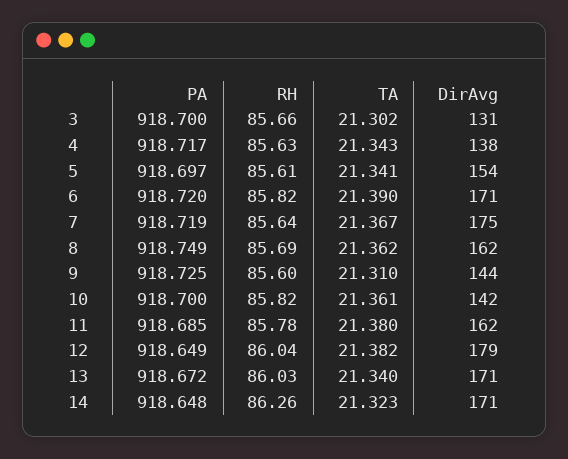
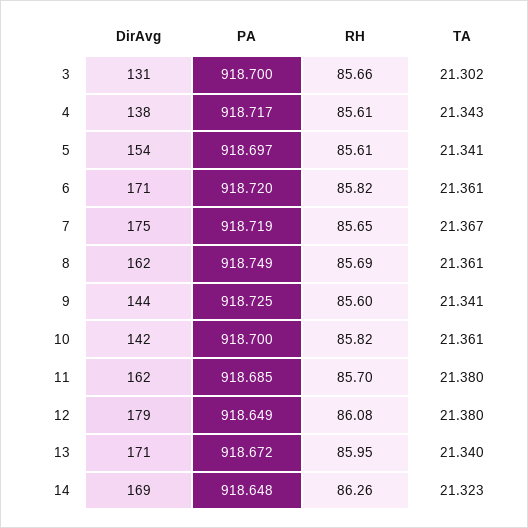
  {
    "PA": {
      "3": 918.7,
      "4": 918.717,
      "5": 918.697,
      "6": 918.72,
      "7": 918.719,
      "8": 918.749,
      "9": 918.725,
      "10": 918.7,
      "11": 918.685,
      "12": 918.649,
      "13": 918.672,
      "14": 918.648
    },
    "RH": {
      "3": 85.66,
-     "4": 85.63,
+     "4": 85.61,
      "5": 85.61,
      "6": 85.82,
-     "7": 85.64,
+     "7": 85.65,
      "8": 85.69,
      "9": 85.6,
      "10": 85.82,
-     "11": 85.78,
+     "11": 85.7,
-     "12": 86.04,
+     "12": 86.08,
-     "13": 86.03,
+     "13": 85.95,
      "14": 86.26
    },
    "TA": {
      "3": 21.302,
      "4": 21.343,
      "5": 21.341,
-     "6": 21.39,
+     "6": 21.361,
      "7": 21.367,
-     "8": 21.362,
+     "8": 21.361,
-     "9": 21.31,
+     "9": 21.341,
      "10": 21.361,
      "11": 21.38,
-     "12": 21.382,
+     "12": 21.38,
      "13": 21.34,
      "14": 21.323
    },
    "DirAvg": {
      "3": 131,
      "4": 138,
      "5": 154,
      "6": 171,
      "7": 175,
      "8": 162,
      "9": 144,
      "10": 142,
      "11": 162,
      "12": 179,
      "13": 171,
-     "14": 171
+     "14": 169
    }
  }

